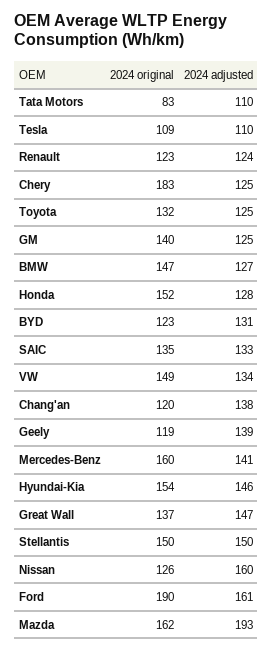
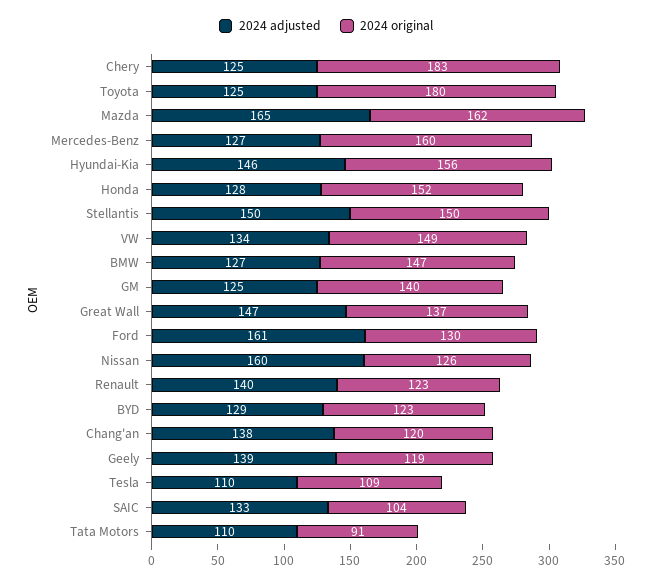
  {
    "2024 original": {
-     "Tata Motors": 83,
+     "Tata Motors": 91,
      "Tesla": 109,
      "Renault": 123,
      "Chery": 183,
-     "Toyota": 132,
+     "Toyota": 180,
      "GM": 140,
      "BMW": 147,
      "Honda": 152,
      "BYD": 123,
-     "SAIC": 135,
+     "SAIC": 104,
      "VW": 149,
      "Chang'an": 120,
      "Geely": 119,
      "Mercedes-Benz": 160,
-     "Hyundai-Kia": 154,
+     "Hyundai-Kia": 156,
      "Great Wall": 137,
      "Stellantis": 150,
      "Nissan": 126,
-     "Ford": 190,
+     "Ford": 130,
      "Mazda": 162
    },
    "2024 adjusted": {
      "Tata Motors": 110,
      "Tesla": 110,
-     "Renault": 124,
+     "Renault": 140,
      "Chery": 125,
      "Toyota": 125,
      "GM": 125,
      "BMW": 127,
      "Honda": 128,
-     "BYD": 131,
+     "BYD": 129,
      "SAIC": 133,
      "VW": 134,
      "Chang'an": 138,
      "Geely": 139,
-     "Mercedes-Benz": 141,
+     "Mercedes-Benz": 127,
      "Hyundai-Kia": 146,
      "Great Wall": 147,
      "Stellantis": 150,
      "Nissan": 160,
      "Ford": 161,
-     "Mazda": 193
+     "Mazda": 165
    }
  }

